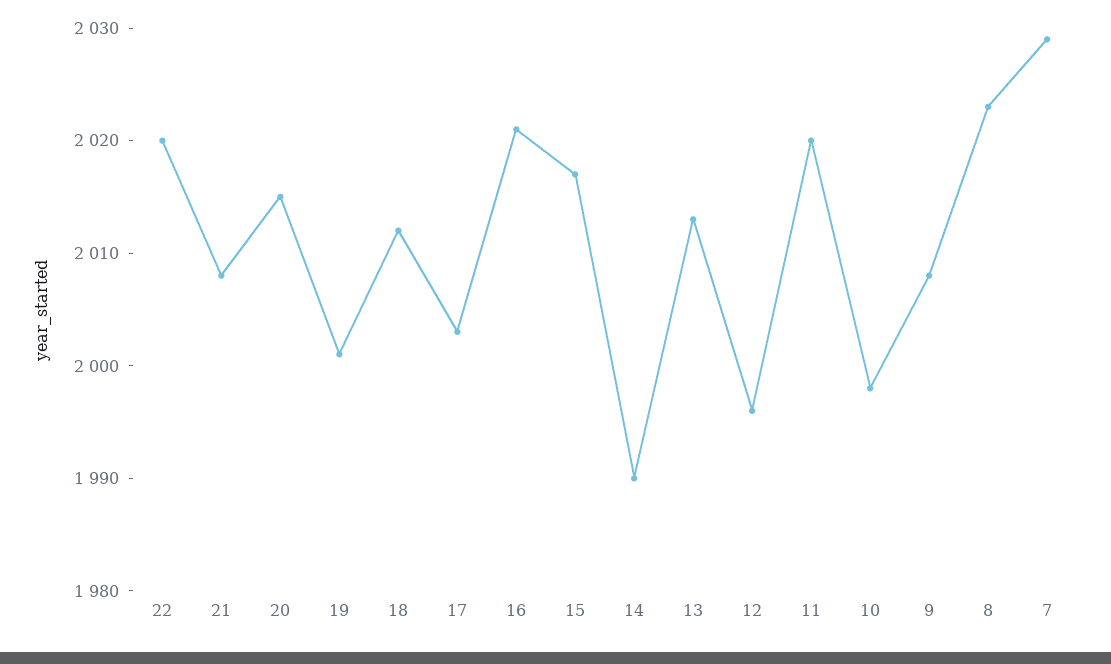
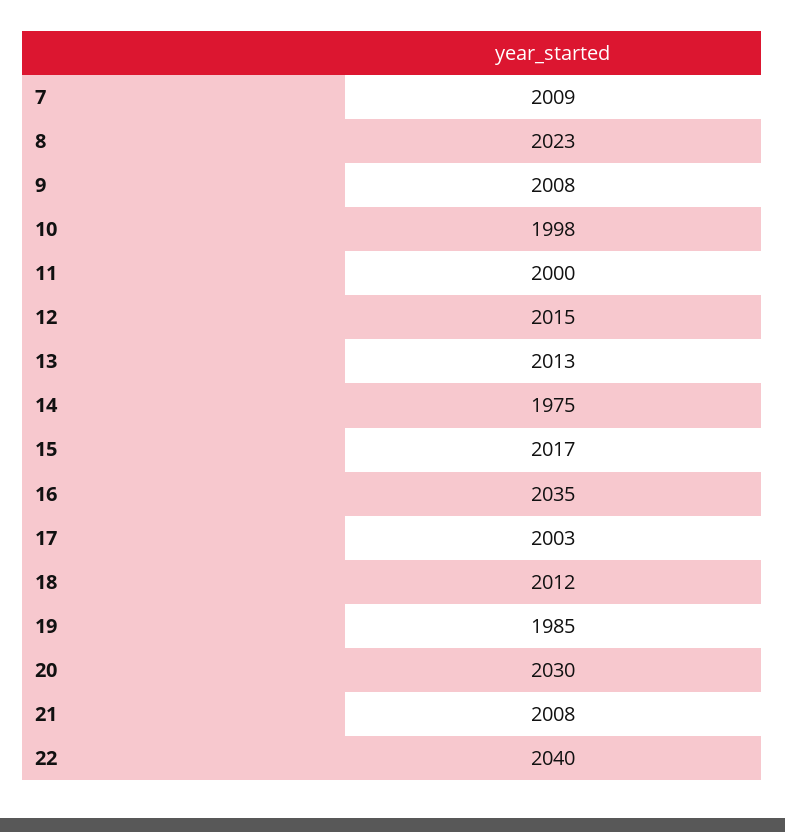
  {
-   "22": 2020,
+   "22": 2040,
    "21": 2008,
-   "20": 2015,
+   "20": 2030,
-   "19": 2001,
+   "19": 1985,
    "18": 2012,
    "17": 2003,
-   "16": 2021,
+   "16": 2035,
    "15": 2017,
-   "14": 1990,
+   "14": 1975,
    "13": 2013,
-   "12": 1996,
+   "12": 2015,
-   "11": 2020,
+   "11": 2000,
    "10": 1998,
    "9": 2008,
    "8": 2023,
-   "7": 2029
+   "7": 2009
  }

